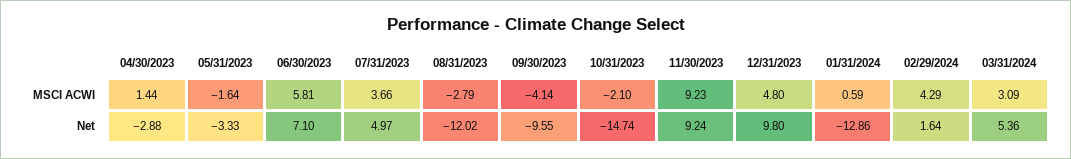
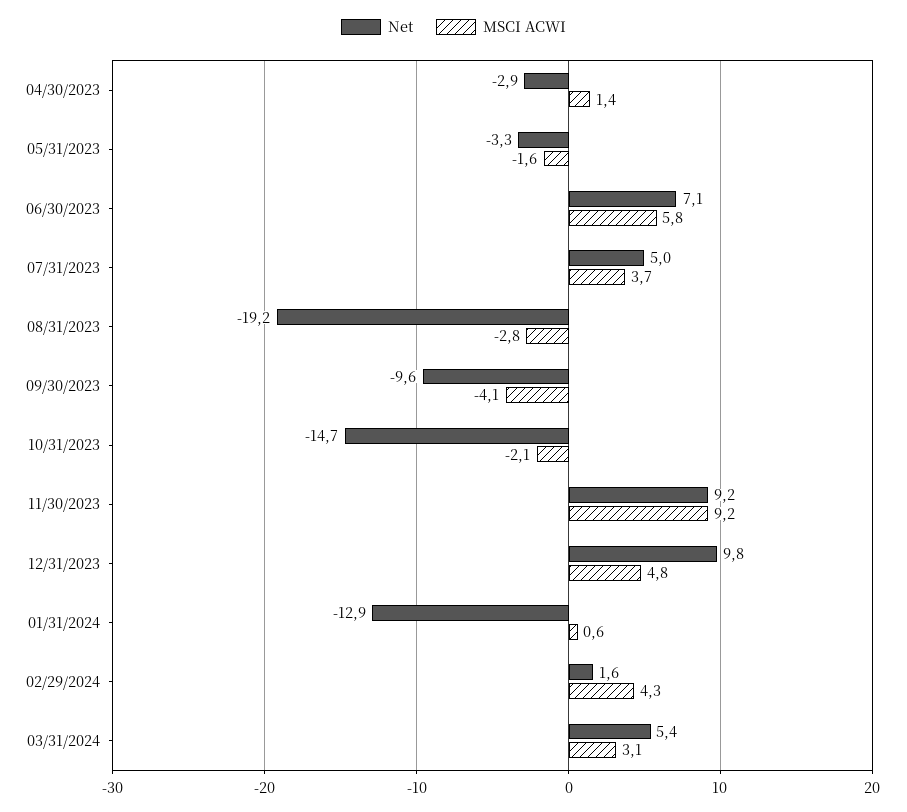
  {
    "MSCI ACWI": {
      "04/30/2023": 1.44,
      "05/31/2023": -1.64,
      "06/30/2023": 5.81,
      "07/31/2023": 3.66,
      "08/31/2023": -2.79,
      "09/30/2023": -4.14,
      "10/31/2023": -2.1,
      "11/30/2023": 9.23,
      "12/31/2023": 4.8,
      "01/31/2024": 0.59,
      "02/29/2024": 4.29,
      "03/31/2024": 3.09
    },
    "Net": {
      "04/30/2023": -2.88,
      "05/31/2023": -3.33,
      "06/30/2023": 7.1,
      "07/31/2023": 4.97,
-     "08/31/2023": -12.02,
+     "08/31/2023": -19.2,
      "09/30/2023": -9.55,
      "10/31/2023": -14.74,
      "11/30/2023": 9.24,
      "12/31/2023": 9.8,
      "01/31/2024": -12.86,
      "02/29/2024": 1.64,
      "03/31/2024": 5.36
    }
  }

